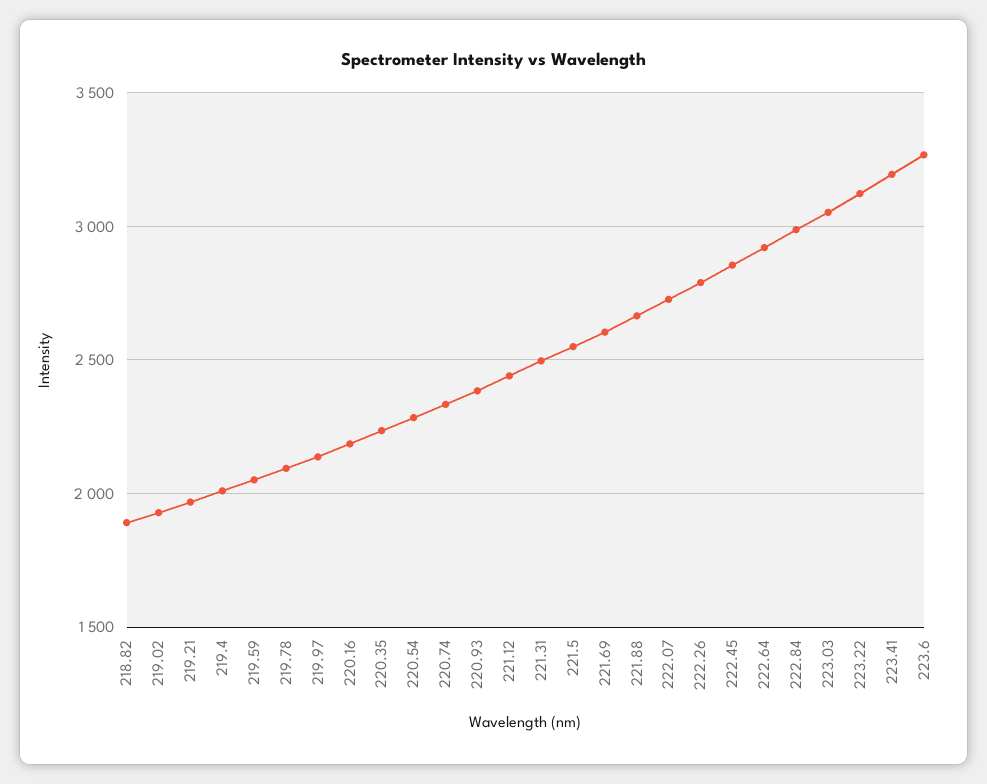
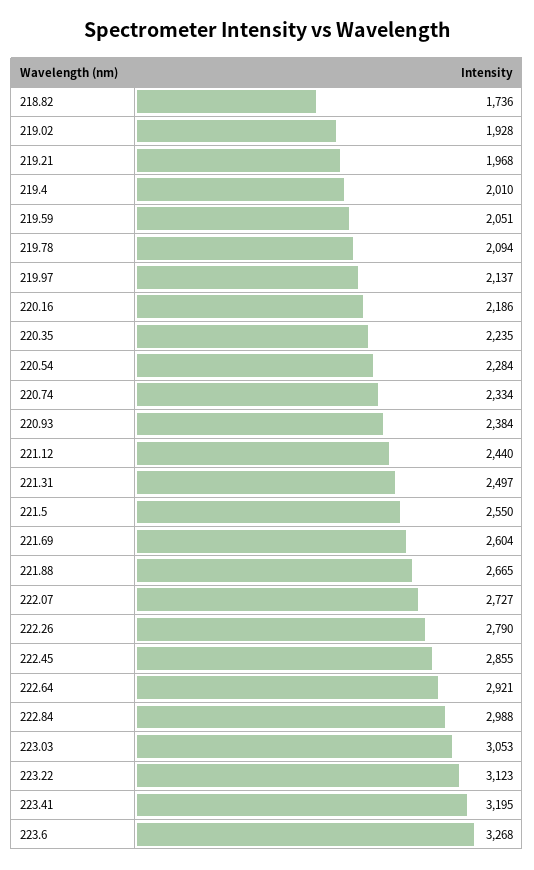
  {
-   "218.82": 1900,
+   "218.82": 1736,
    "219.02": 1928,
    "219.21": 1968,
    "219.4": 2010,
    "219.59": 2051,
    "219.78": 2094,
    "219.97": 2137,
    "220.16": 2186,
    "220.35": 2235,
    "220.54": 2284,
    "220.74": 2334,
    "220.93": 2384,
    "221.12": 2440,
    "221.31": 2497,
    "221.5": 2550,
    "221.69": 2604,
    "221.88": 2665,
    "222.07": 2727,
    "222.26": 2790,
    "222.45": 2855,
    "222.64": 2921,
    "222.84": 2988,
    "223.03": 3053,
    "223.22": 3123,
    "223.41": 3195,
    "223.6": 3268
  }

